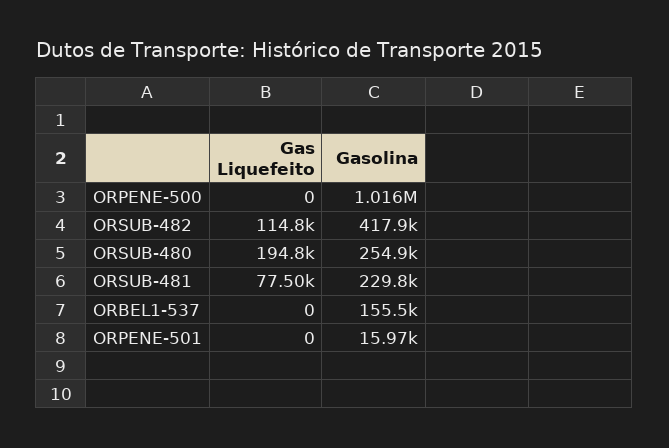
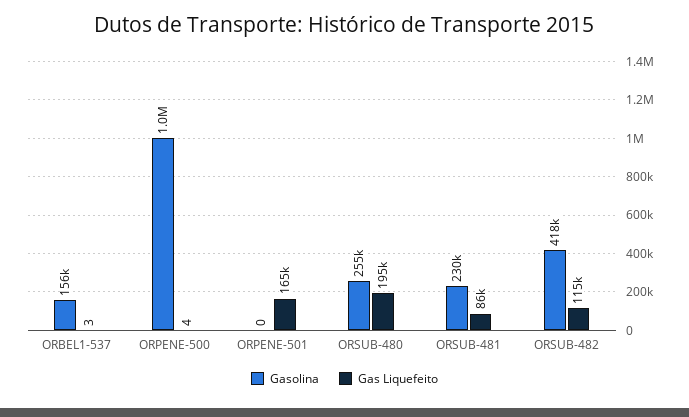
  {
    "Gas Liquefeito": {
-     "ORPENE-500": 0,
+     "ORPENE-500": 4,
      "ORSUB-482": 114800,
      "ORSUB-480": 194800,
-     "ORSUB-481": 77500,
+     "ORSUB-481": 86000,
-     "ORBEL1-537": 0,
+     "ORBEL1-537": 3,
-     "ORPENE-501": 0
+     "ORPENE-501": 165000
    },
    "Gasolina": {
      "ORPENE-500": 1016000,
      "ORSUB-482": 417900,
      "ORSUB-480": 254900,
      "ORSUB-481": 229800,
      "ORBEL1-537": 155500,
-     "ORPENE-501": 15970
+     "ORPENE-501": 0
    }
  }

